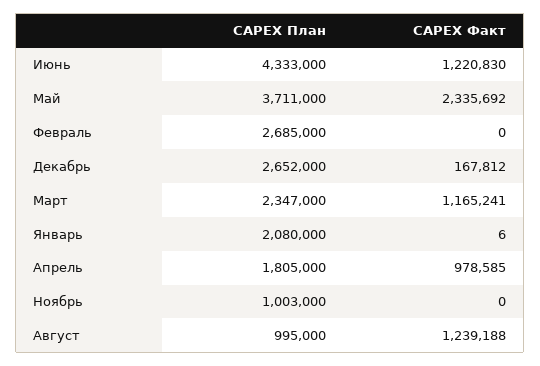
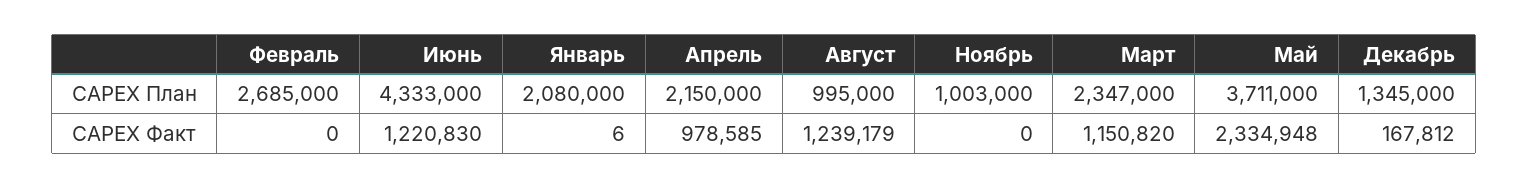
  {
    "CAPEX План": {
      "Июнь": 4333000,
      "Май": 3711000,
      "Февраль": 2685000,
-     "Декабрь": 2652000,
+     "Декабрь": 1345000,
      "Март": 2347000,
      "Январь": 2080000,
-     "Апрель": 1805000,
+     "Апрель": 2150000,
      "Ноябрь": 1003000,
      "Август": 995000
    },
    "CAPEX Факт": {
      "Июнь": 1220830,
-     "Май": 2335692,
+     "Май": 2334948,
      "Февраль": 0,
      "Декабрь": 167812,
-     "Март": 1165241,
+     "Март": 1150820,
      "Январь": 6,
      "Апрель": 978585,
      "Ноябрь": 0,
-     "Август": 1239188
+     "Август": 1239179
    }
  }

